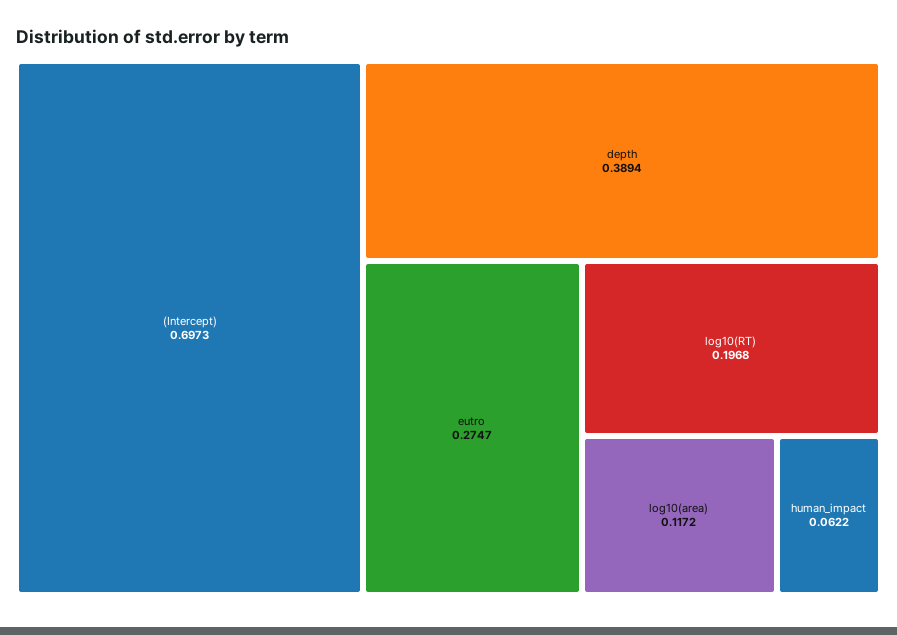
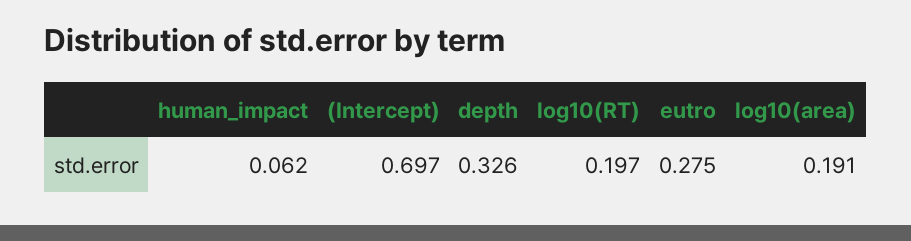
  {
    "(Intercept)": 0.6973,
-   "depth": 0.3894,
+   "depth": 0.326,
    "eutro": 0.2747,
    "log10(RT)": 0.1968,
-   "log10(area)": 0.1172,
+   "log10(area)": 0.191,
    "human_impact": 0.0622
  }

